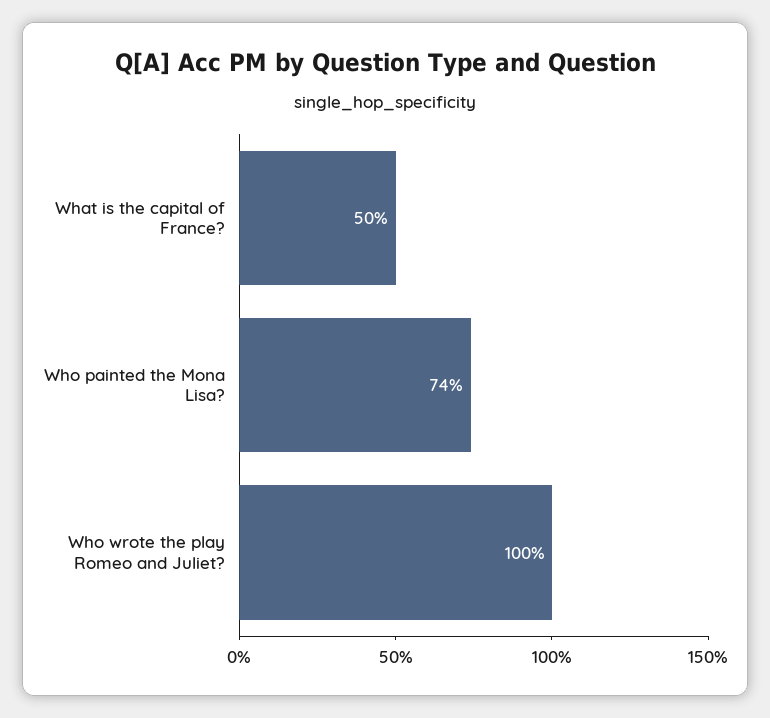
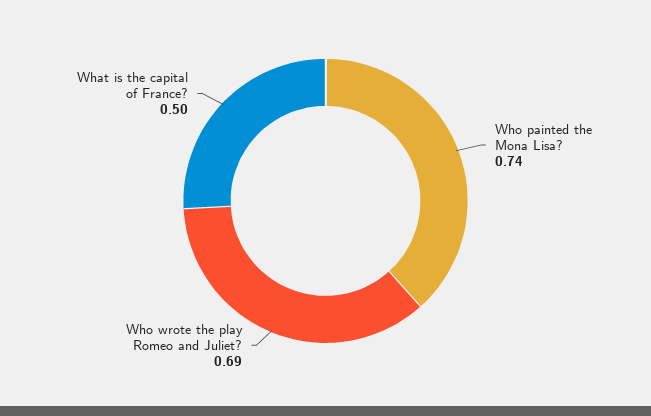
  {
    "What is the capital of France?": 0.5,
    "Who painted the Mona Lisa?": 0.74,
-   "Who wrote the play Romeo and Juliet?": 1
+   "Who wrote the play Romeo and Juliet?": 0.69
  }

